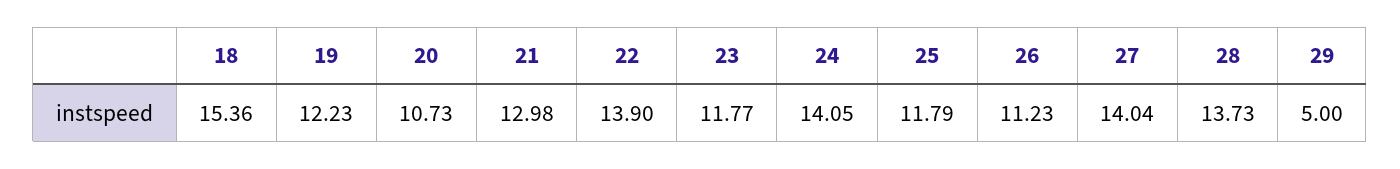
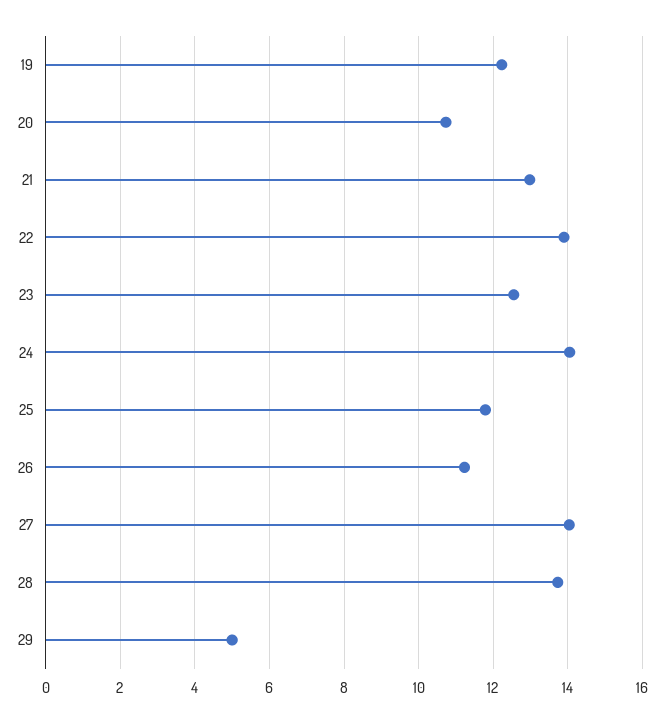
  {
-   "18": 15.36,
    "19": 12.23,
    "20": 10.73,
    "21": 12.98,
    "22": 13.9,
-   "23": 11.77,
+   "23": 12.6,
    "24": 14.05,
    "25": 11.79,
    "26": 11.23,
    "27": 14.04,
    "28": 13.73,
    "29": 5
  }

